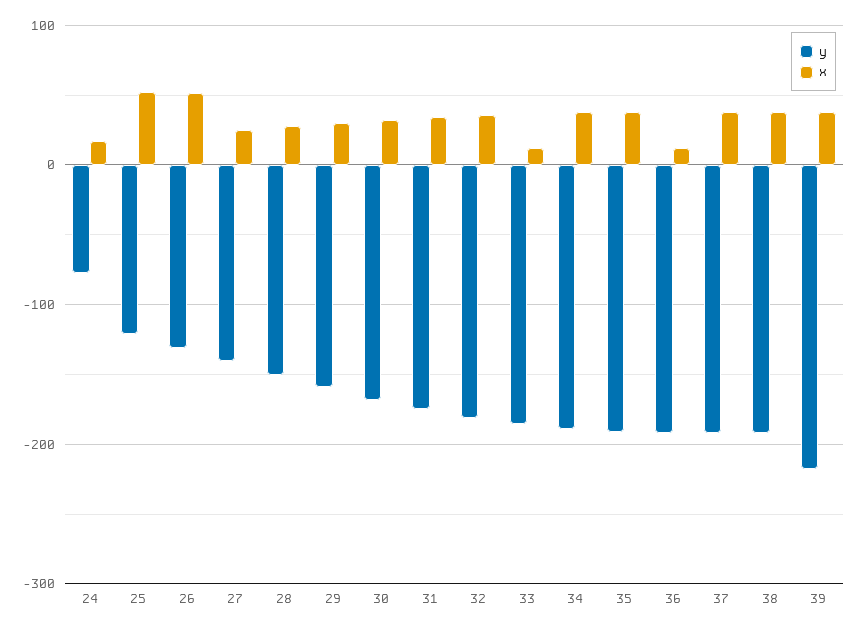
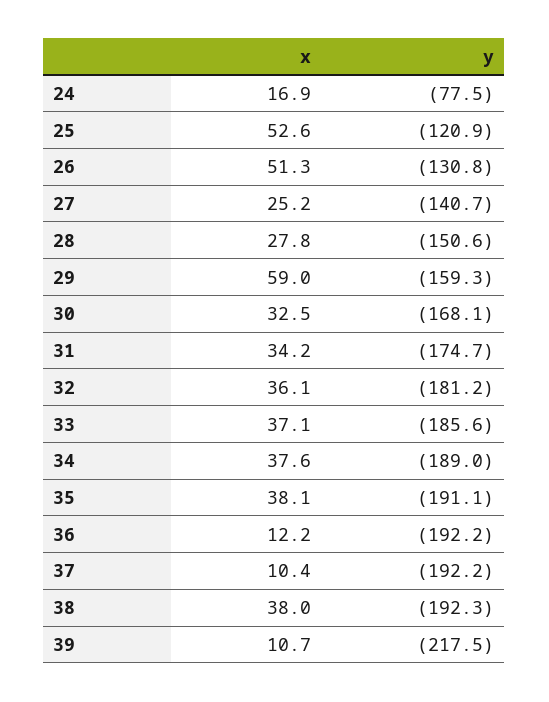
  {
    "y": {
      "24": -77.5,
      "25": -120.9,
      "26": -130.8,
      "27": -140.7,
      "28": -150.6,
      "29": -159.3,
      "30": -168.1,
      "31": -174.7,
      "32": -181.2,
      "33": -185.6,
      "34": -189,
      "35": -191.1,
      "36": -192.2,
      "37": -192.2,
      "38": -192.3,
      "39": -217.5
    },
    "x": {
      "24": 16.9,
      "25": 52.6,
      "26": 51.3,
      "27": 25.2,
      "28": 27.8,
-     "29": 30,
+     "29": 59,
      "30": 32.5,
      "31": 34.2,
      "32": 36.1,
-     "33": 10,
+     "33": 37.1,
      "34": 37.6,
      "35": 38.1,
      "36": 12.2,
-     "37": 40,
+     "37": 10.4,
      "38": 38,
-     "39": 40
+     "39": 10.7
    }
  }

